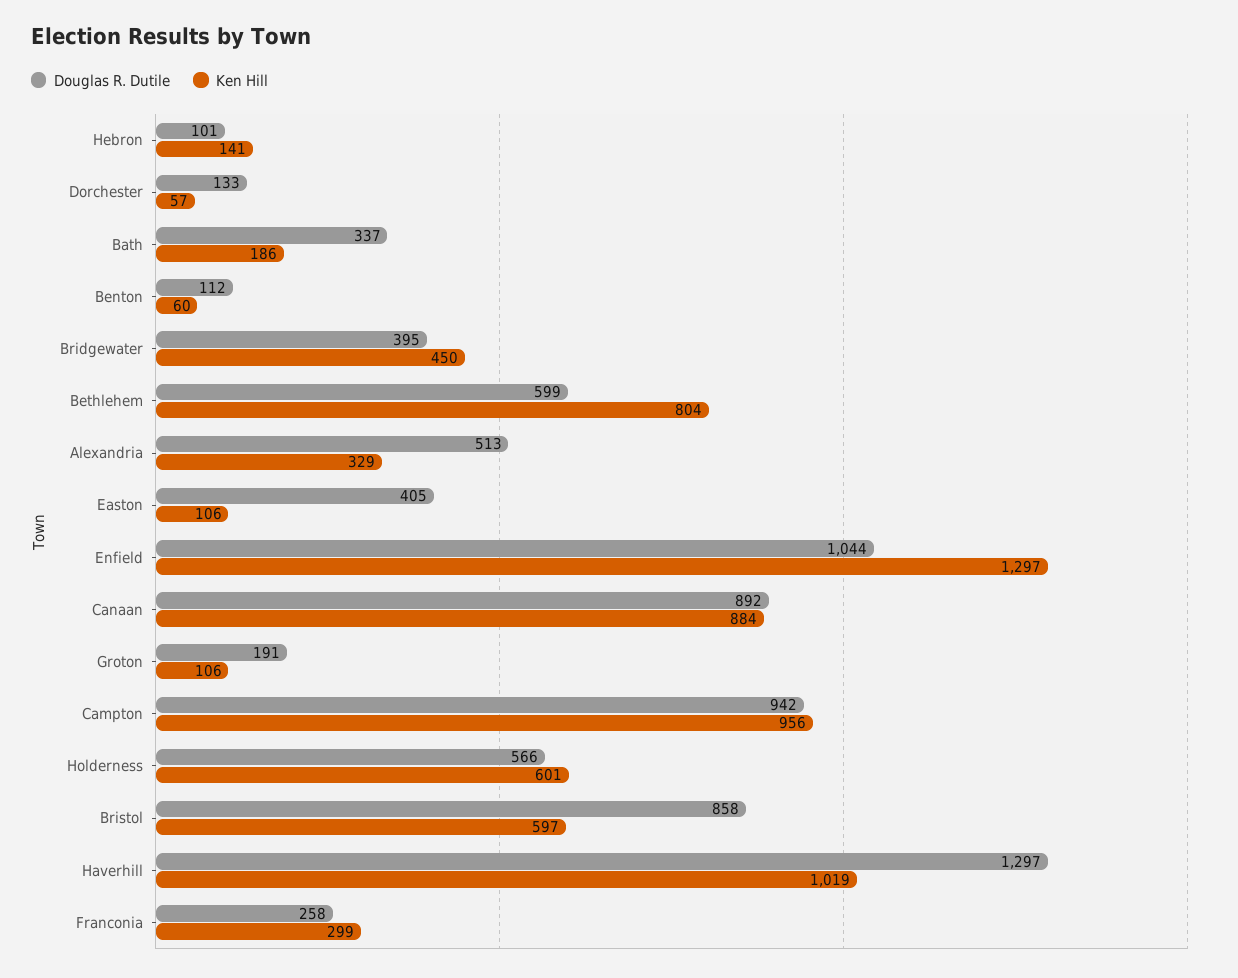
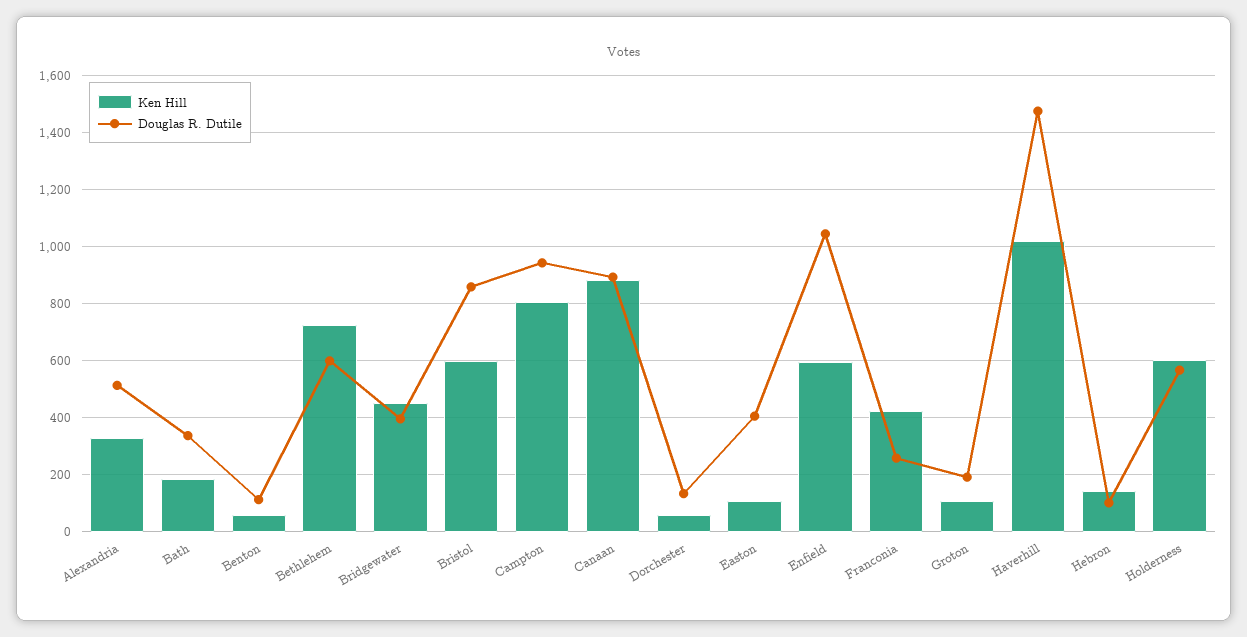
  {
    "Douglas R. Dutile": {
      "Hebron": 101,
      "Dorchester": 133,
      "Bath": 337,
      "Benton": 112,
      "Bridgewater": 395,
      "Bethlehem": 599,
      "Alexandria": 513,
      "Easton": 405,
      "Enfield": 1044,
      "Canaan": 892,
      "Groton": 191,
      "Campton": 942,
      "Holderness": 566,
      "Bristol": 858,
-     "Haverhill": 1297,
+     "Haverhill": 1475,
      "Franconia": 258
    },
    "Ken Hill": {
      "Hebron": 141,
      "Dorchester": 57,
      "Bath": 186,
      "Benton": 60,
      "Bridgewater": 450,
-     "Bethlehem": 804,
+     "Bethlehem": 725,
      "Alexandria": 329,
      "Easton": 106,
-     "Enfield": 1297,
+     "Enfield": 600,
      "Canaan": 884,
      "Groton": 106,
-     "Campton": 956,
+     "Campton": 800,
      "Holderness": 601,
      "Bristol": 597,
      "Haverhill": 1019,
-     "Franconia": 299
+     "Franconia": 425
    }
  }

